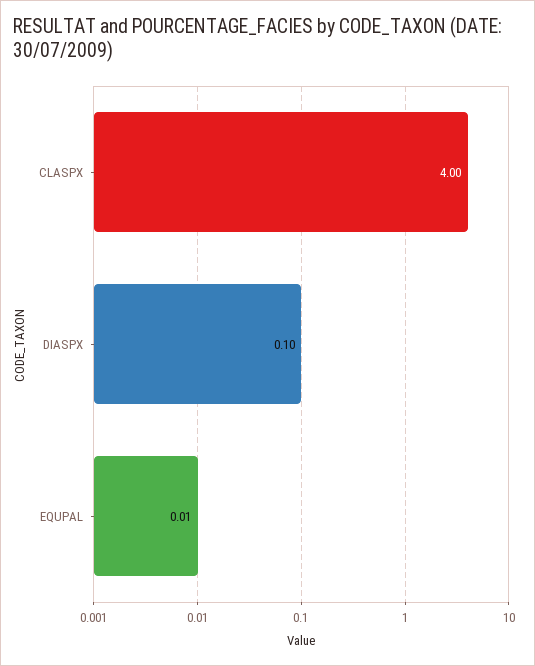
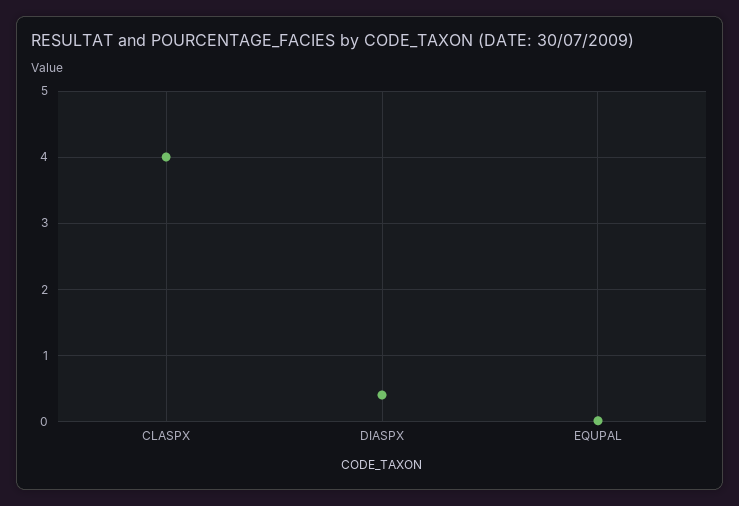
  {
    "CLASPX": 4,
-   "DIASPX": 0.1,
+   "DIASPX": 0.4,
    "EQUPAL": 0.01
  }

